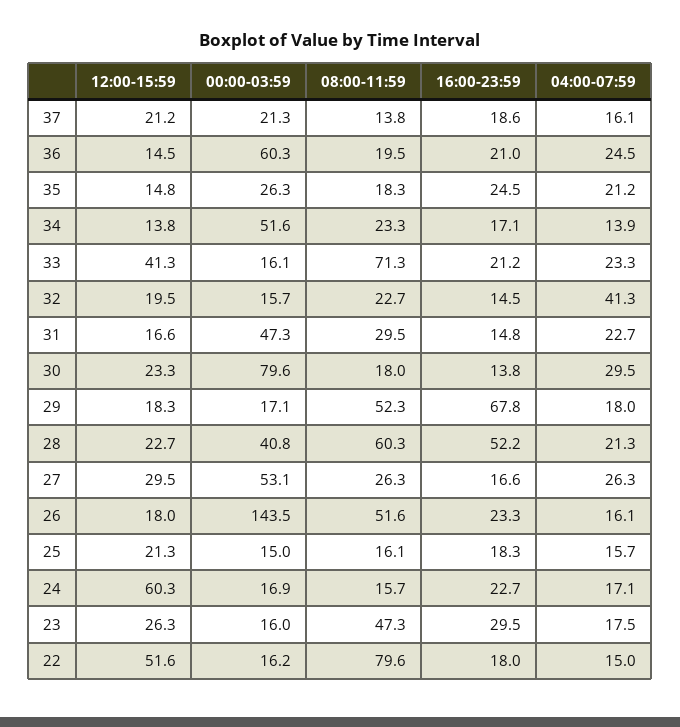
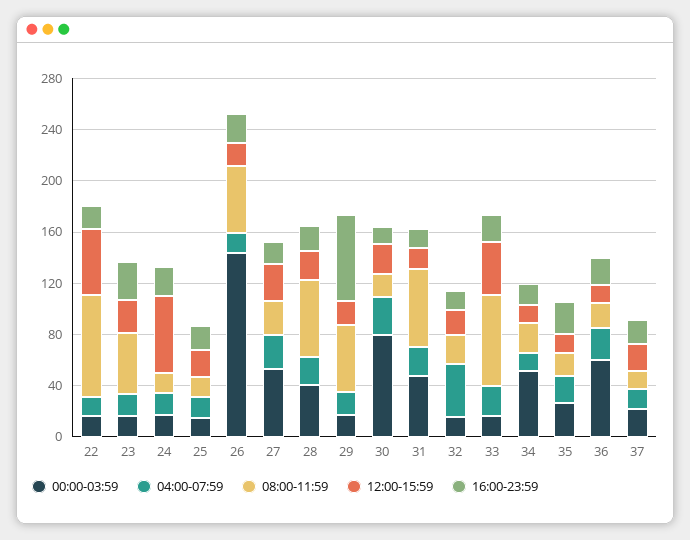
  {
    "12:00-15:59": {
      "37": 21.2,
      "36": 14.5,
      "35": 14.8,
      "34": 13.8,
      "33": 41.3,
      "32": 19.5,
      "31": 16.6,
      "30": 23.3,
      "29": 18.3,
      "28": 22.7,
      "27": 29.5,
      "26": 18,
      "25": 21.3,
      "24": 60.3,
      "23": 26.3,
      "22": 51.6
    },
    "00:00-03:59": {
      "37": 21.3,
      "36": 60.3,
      "35": 26.3,
      "34": 51.6,
      "33": 16.1,
      "32": 15.7,
      "31": 47.3,
      "30": 79.6,
      "29": 17.1,
      "28": 40.8,
      "27": 53.1,
      "26": 143.5,
      "25": 15,
      "24": 16.9,
      "23": 16,
      "22": 16.2
    },
    "08:00-11:59": {
      "37": 13.8,
      "36": 19.5,
      "35": 18.3,
      "34": 23.3,
      "33": 71.3,
      "32": 22.7,
-     "31": 29.5,
+     "31": 60,
      "30": 18,
      "29": 52.3,
      "28": 60.3,
      "27": 26.3,
      "26": 51.6,
      "25": 16.1,
      "24": 15.7,
      "23": 47.3,
      "22": 79.6
    },
    "16:00-23:59": {
      "37": 18.6,
      "36": 21,
      "35": 24.5,
      "34": 17.1,
      "33": 21.2,
      "32": 14.5,
      "31": 14.8,
      "30": 13.8,
      "29": 67.8,
-     "28": 52.2,
+     "28": 20,
      "27": 16.6,
      "26": 23.3,
      "25": 18.3,
      "24": 22.7,
      "23": 29.5,
      "22": 18
    },
    "04:00-07:59": {
      "37": 16.1,
      "36": 24.5,
      "35": 21.2,
      "34": 13.9,
      "33": 23.3,
      "32": 41.3,
      "31": 22.7,
      "30": 29.5,
      "29": 18,
      "28": 21.3,
      "27": 26.3,
      "26": 16.1,
      "25": 15.7,
      "24": 17.1,
      "23": 17.5,
      "22": 15
    }
  }

